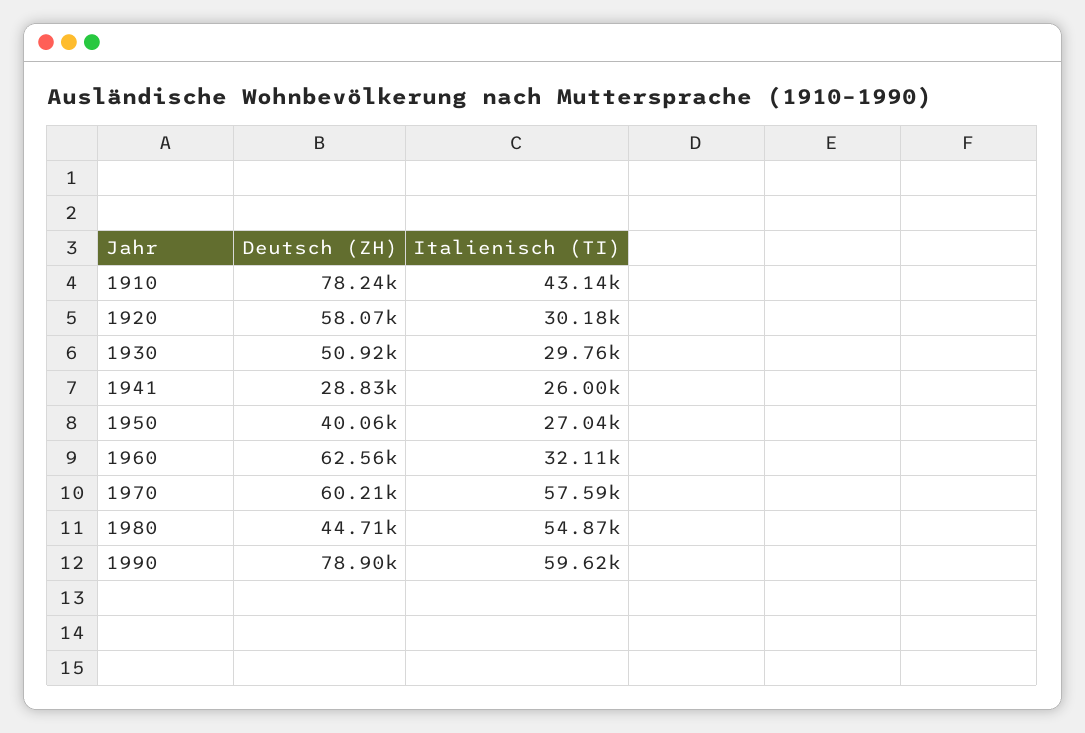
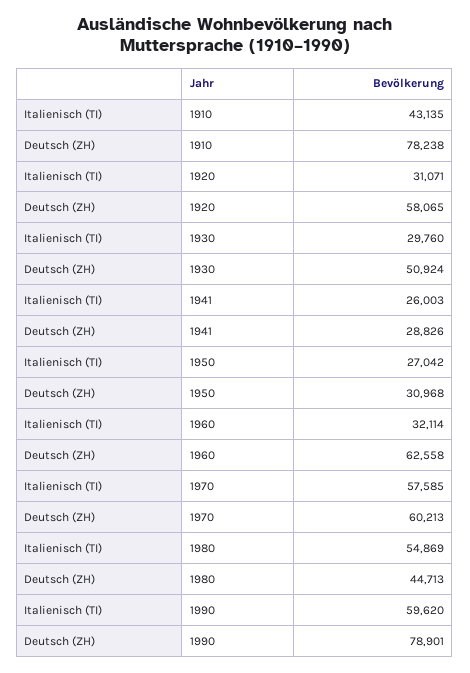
  {
    "Deutsch (ZH)": {
      "1910": 78238,
      "1920": 58065,
      "1930": 50924,
      "1941": 28826,
-     "1950": 40060,
+     "1950": 30968,
      "1960": 62558,
      "1970": 60213,
      "1980": 44713,
      "1990": 78901
    },
    "Italienisch (TI)": {
      "1910": 43135,
-     "1920": 30180,
+     "1920": 31071,
      "1930": 29760,
      "1941": 26003,
      "1950": 27042,
      "1960": 32114,
      "1970": 57585,
      "1980": 54869,
      "1990": 59620
    }
  }

